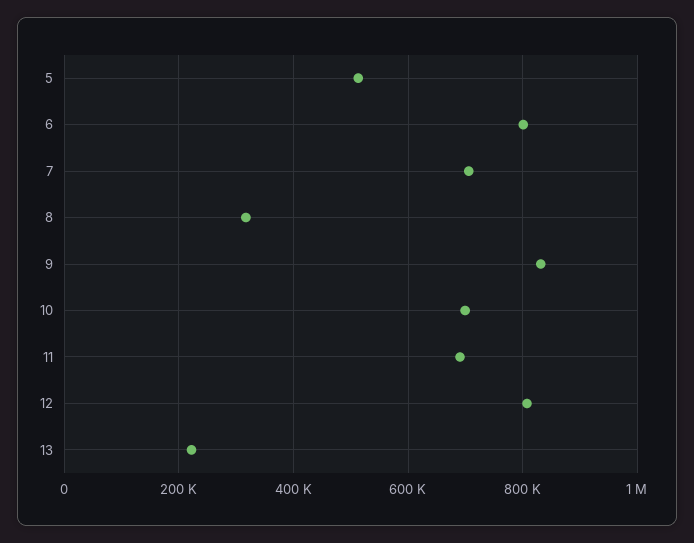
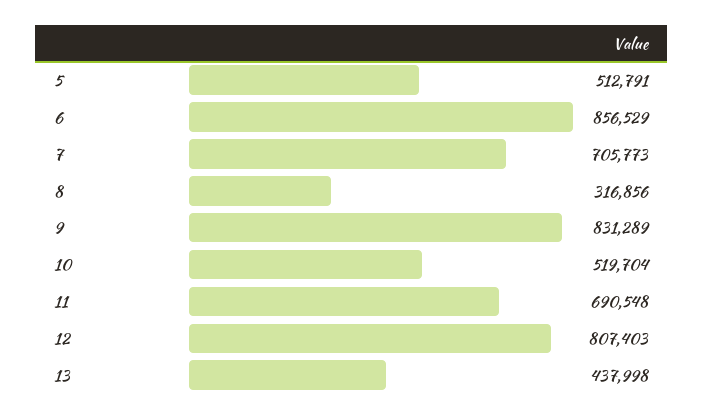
  {
    "5": 512791,
-   "6": 800000,
+   "6": 856529,
    "7": 705773,
    "8": 316856,
    "9": 831289,
-   "10": 700000,
+   "10": 519704,
    "11": 690548,
    "12": 807403,
-   "13": 220000
+   "13": 437998
  }

